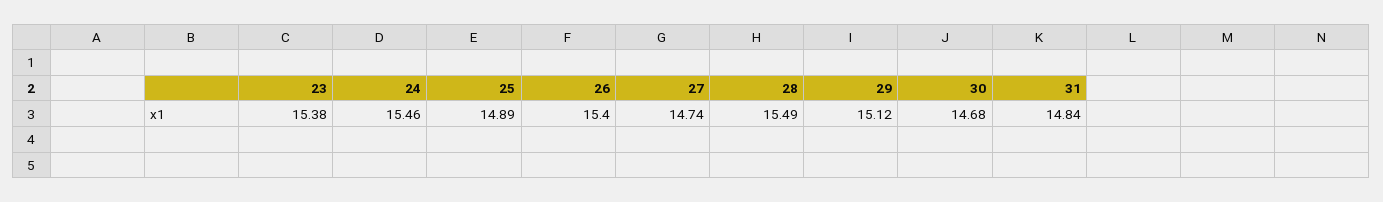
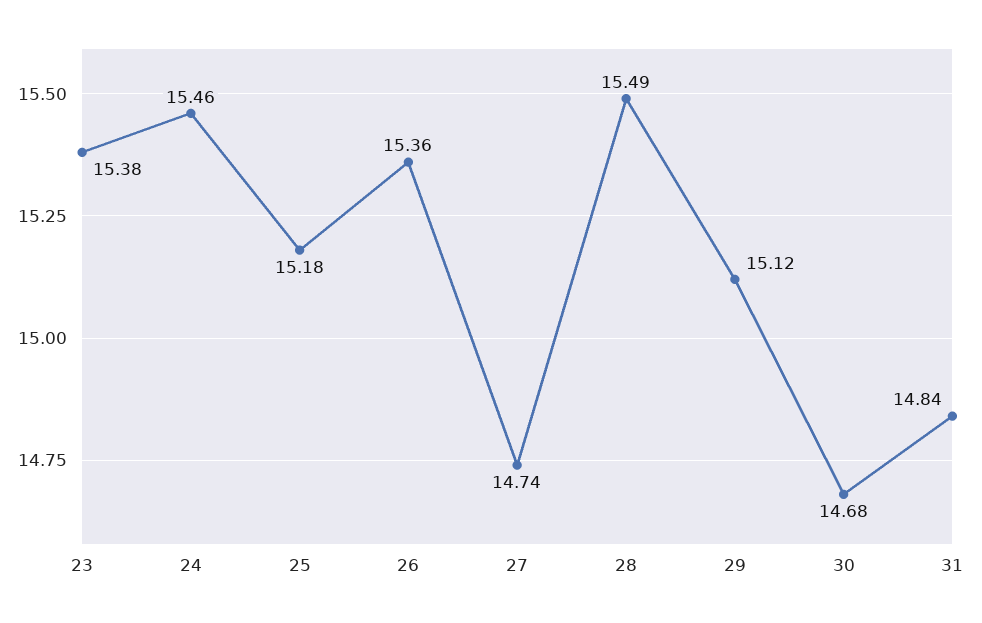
  {
    "23": 15.38,
    "24": 15.46,
-   "25": 14.89,
+   "25": 15.18,
-   "26": 15.4,
+   "26": 15.36,
    "27": 14.74,
    "28": 15.49,
    "29": 15.12,
    "30": 14.68,
    "31": 14.84
  }

